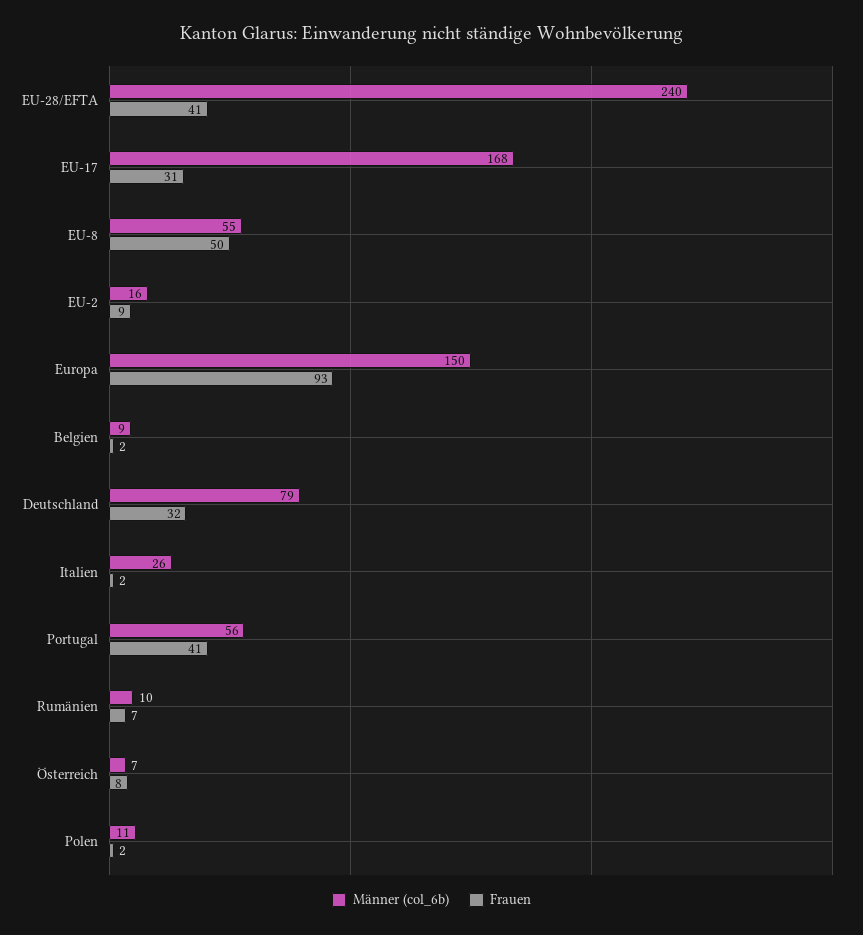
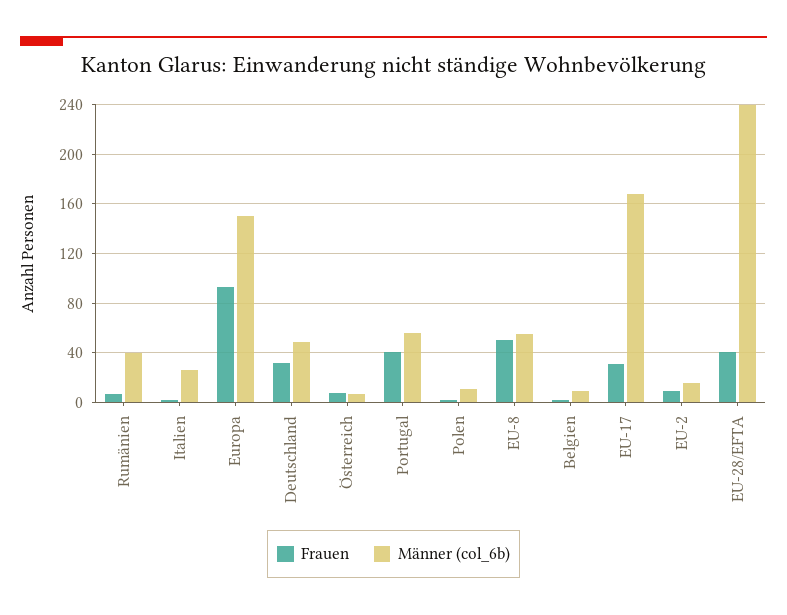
  {
    "Männer (col_6b)": {
      "EU-28/EFTA": 240,
      "EU-17": 168,
      "EU-8": 55,
      "EU-2": 16,
      "Europa": 150,
      "Belgien": 9,
-     "Deutschland": 79,
+     "Deutschland": 50,
      "Italien": 26,
      "Portugal": 56,
-     "Rumänien": 10,
+     "Rumänien": 40,
      "Österreich": 7,
      "Polen": 11
    },
    "Frauen": {
      "EU-28/EFTA": 41,
      "EU-17": 31,
      "EU-8": 50,
      "EU-2": 9,
      "Europa": 93,
      "Belgien": 2,
      "Deutschland": 32,
      "Italien": 2,
      "Portugal": 41,
      "Rumänien": 7,
      "Österreich": 8,
      "Polen": 2
    }
  }

